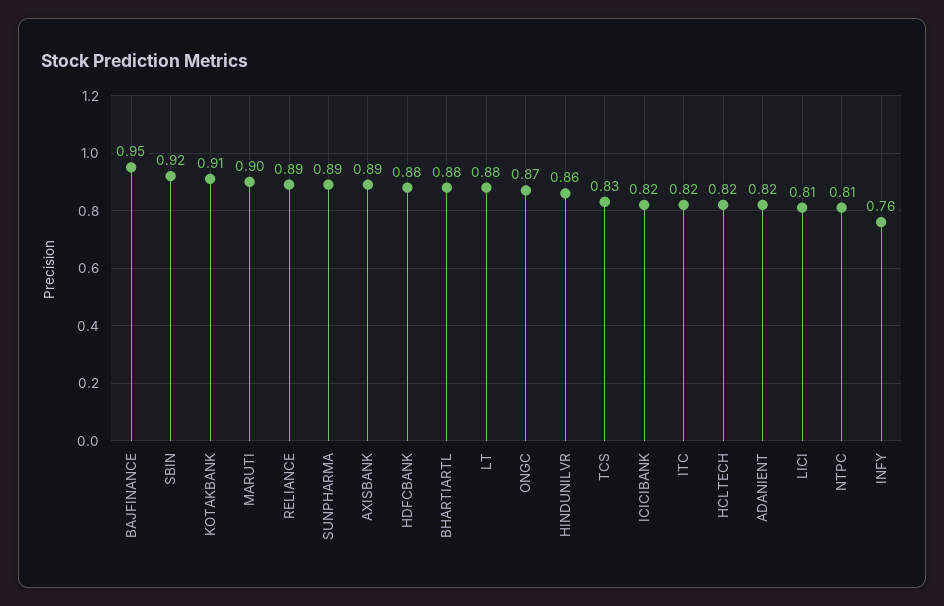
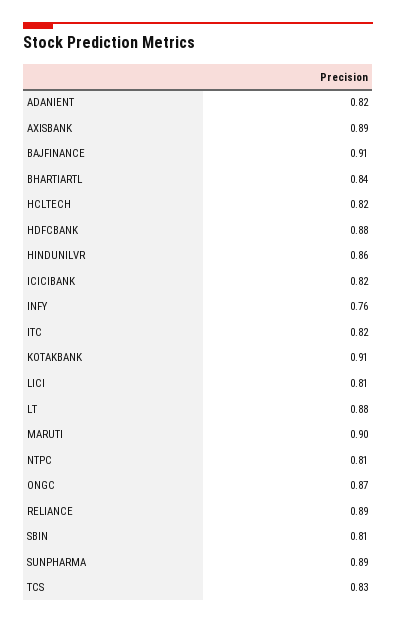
  {
-   "BAJFINANCE": 0.95,
+   "BAJFINANCE": 0.91,
-   "SBIN": 0.92,
+   "SBIN": 0.81,
    "KOTAKBANK": 0.91,
    "MARUTI": 0.9,
    "RELIANCE": 0.89,
    "SUNPHARMA": 0.89,
    "AXISBANK": 0.89,
    "HDFCBANK": 0.88,
-   "BHARTIARTL": 0.88,
+   "BHARTIARTL": 0.84,
    "LT": 0.88,
    "ONGC": 0.87,
    "HINDUNILVR": 0.86,
    "TCS": 0.83,
    "ICICIBANK": 0.82,
    "ITC": 0.82,
    "HCLTECH": 0.82,
    "ADANIENT": 0.82,
    "LICI": 0.81,
    "NTPC": 0.81,
    "INFY": 0.76
  }

